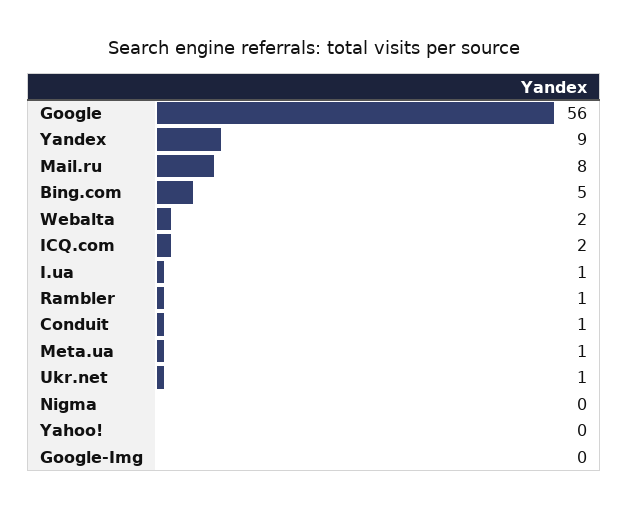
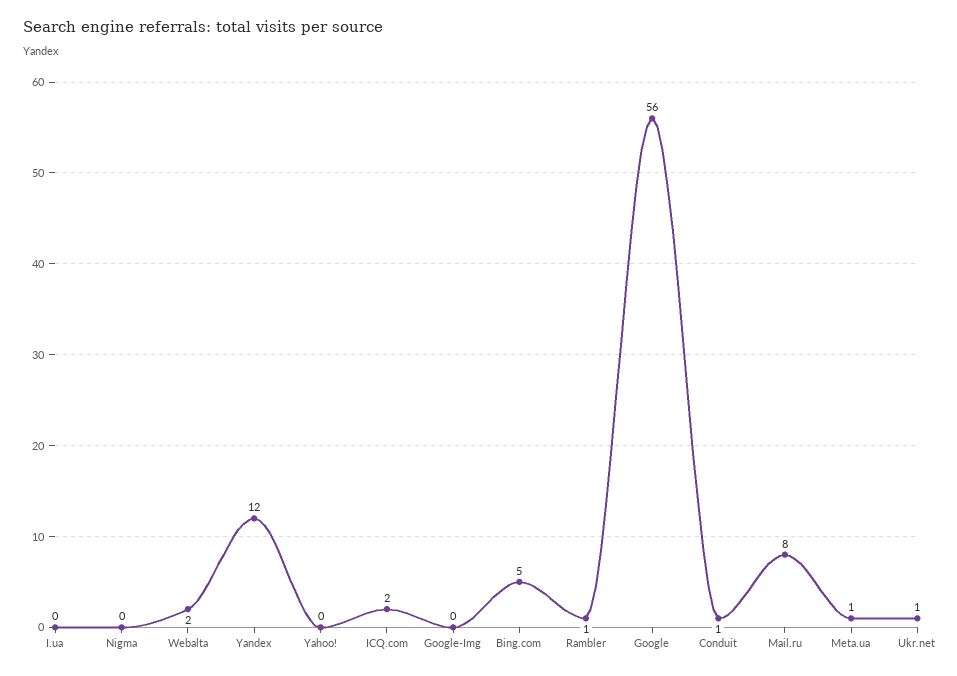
  {
    "Google": 56,
-   "Yandex": 9,
+   "Yandex": 12,
    "Mail.ru": 8,
    "Bing.com": 5,
    "Webalta": 2,
    "ICQ.com": 2,
-   "I.ua": 1,
+   "I.ua": 0,
    "Rambler": 1,
    "Conduit": 1,
    "Meta.ua": 1,
    "Ukr.net": 1,
    "Nigma": 0,
    "Yahoo!": 0,
    "Google-Img": 0
  }

